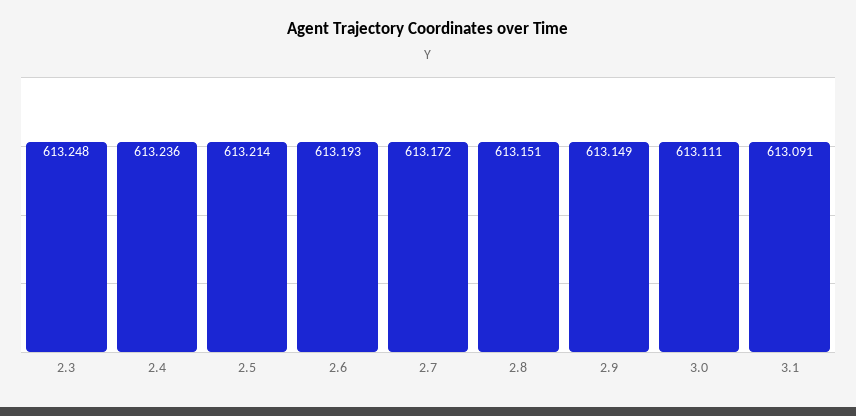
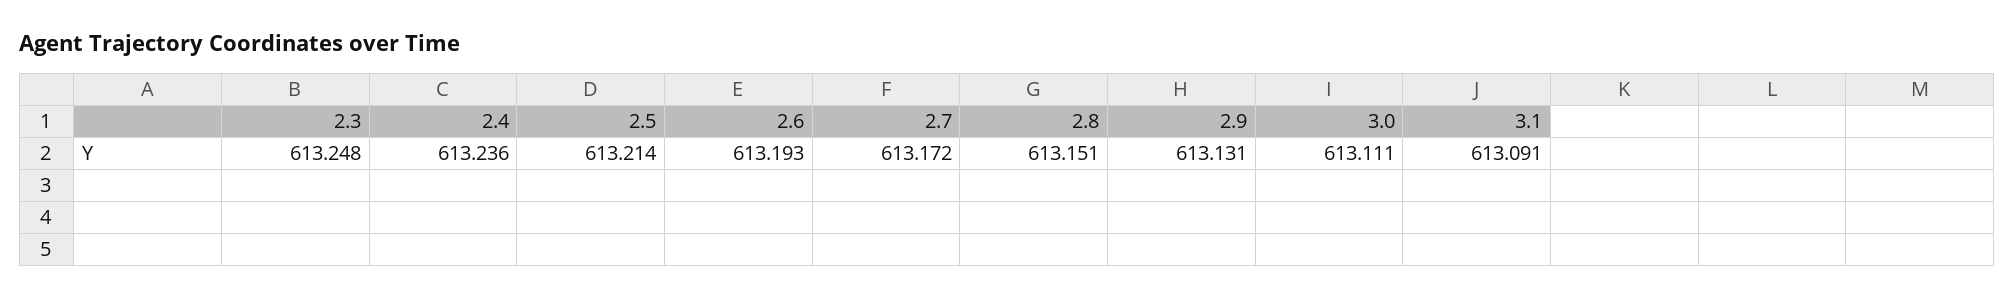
  {
    "2.3": 613.248,
    "2.4": 613.236,
    "2.5": 613.214,
    "2.6": 613.193,
    "2.7": 613.172,
    "2.8": 613.151,
-   "2.9": 613.149,
+   "2.9": 613.131,
    "3.0": 613.111,
    "3.1": 613.091
  }

